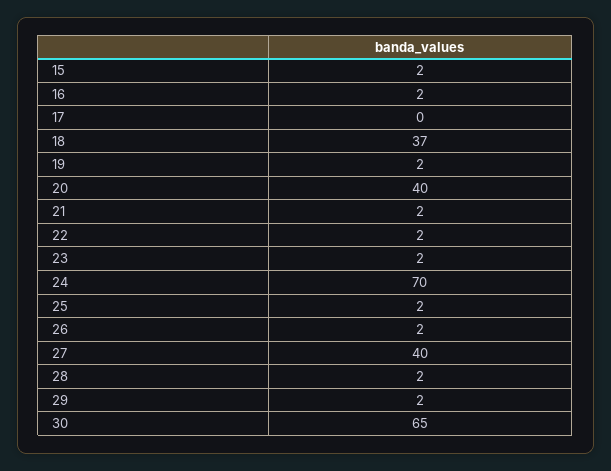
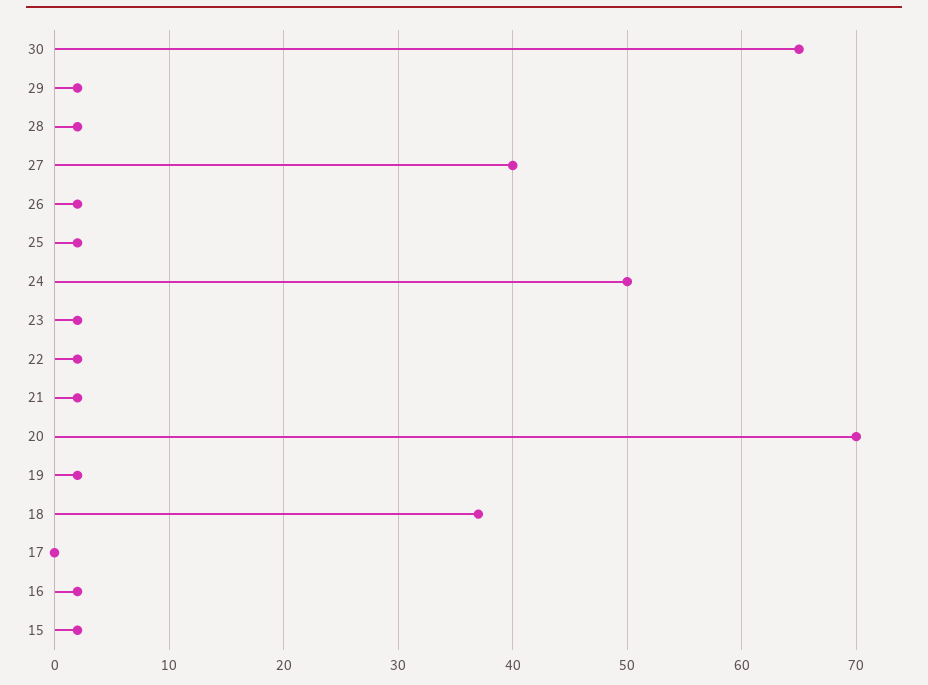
  {
    "15": 2,
    "16": 2,
    "17": 0,
    "18": 37,
    "19": 2,
-   "20": 40,
+   "20": 70,
    "21": 2,
    "22": 2,
    "23": 2,
-   "24": 70,
+   "24": 50,
    "25": 2,
    "26": 2,
    "27": 40,
    "28": 2,
    "29": 2,
    "30": 65
  }

